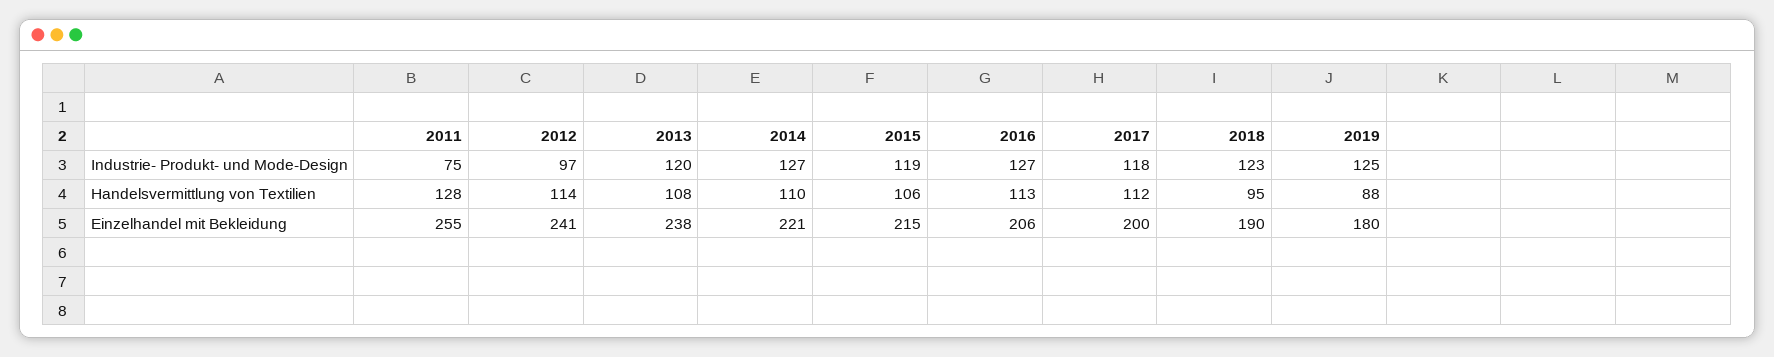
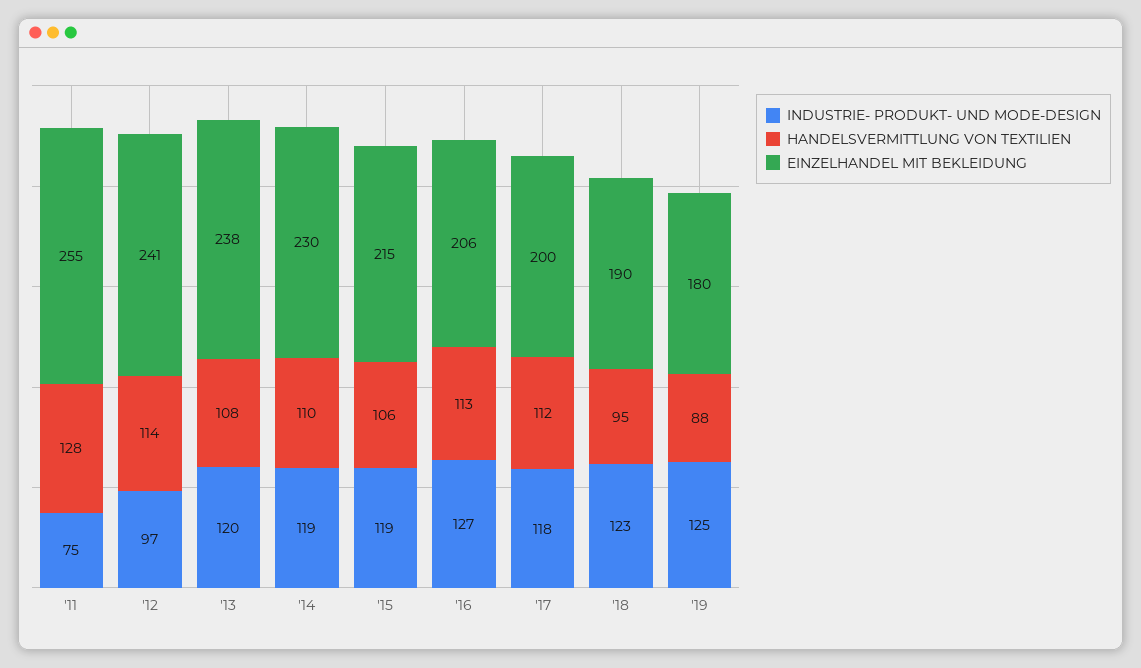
  {
    "Industrie- Produkt- und Mode-Design": {
      "2011": 75,
      "2012": 97,
      "2013": 120,
-     "2014": 127,
+     "2014": 119,
      "2015": 119,
      "2016": 127,
      "2017": 118,
      "2018": 123,
      "2019": 125
    },
    "Handelsvermittlung von Textilien": {
      "2011": 128,
      "2012": 114,
      "2013": 108,
      "2014": 110,
      "2015": 106,
      "2016": 113,
      "2017": 112,
      "2018": 95,
      "2019": 88
    },
    "Einzelhandel mit Bekleidung": {
      "2011": 255,
      "2012": 241,
      "2013": 238,
-     "2014": 221,
+     "2014": 230,
      "2015": 215,
      "2016": 206,
      "2017": 200,
      "2018": 190,
      "2019": 180
    }
  }

